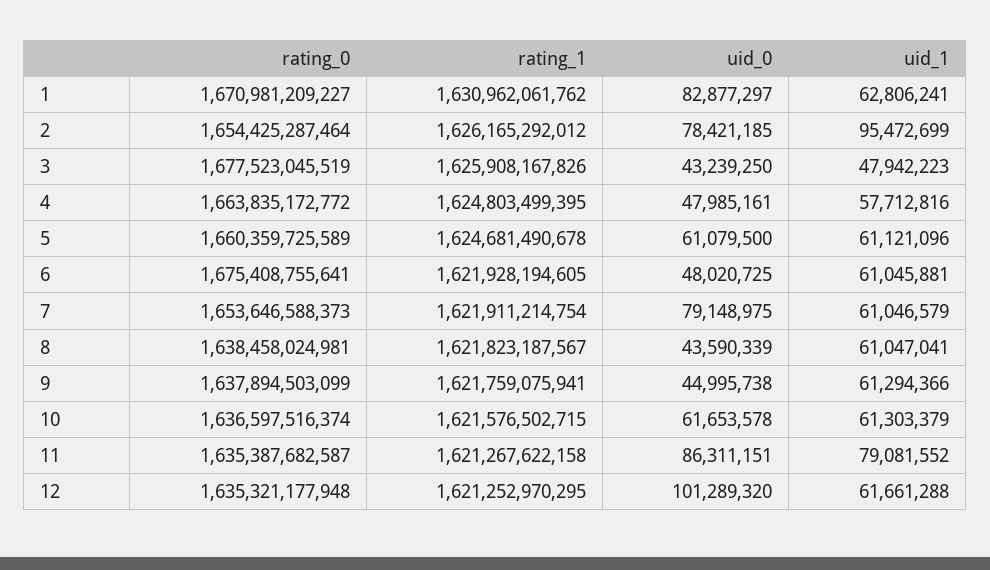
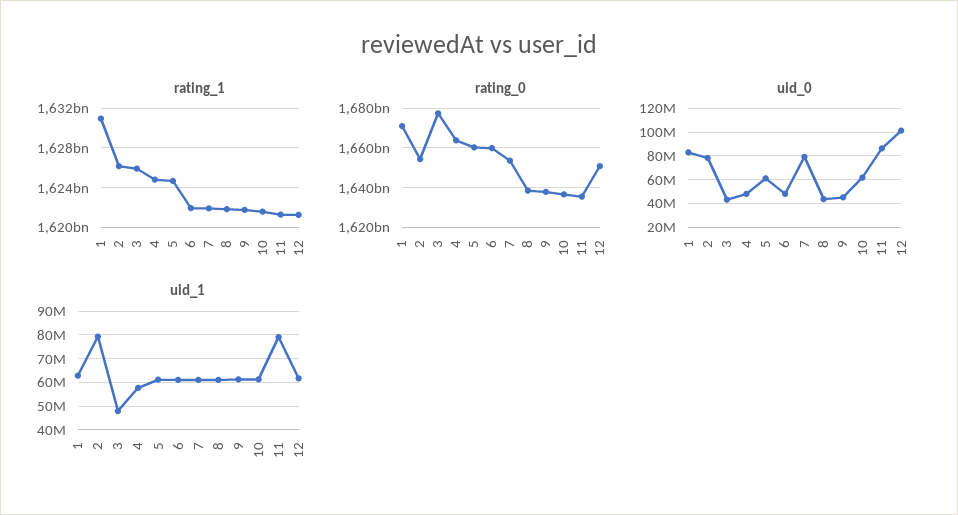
  {
    "rating_0": {
      "1": 1670981209227,
      "2": 1654425287464,
      "3": 1677523045519,
      "4": 1663835172772,
      "5": 1660359725589,
-     "6": 1675408755641,
+     "6": 1660000000000,
      "7": 1653646588373,
      "8": 1638458024981,
      "9": 1637894503099,
      "10": 1636597516374,
      "11": 1635387682587,
-     "12": 1635321177948
+     "12": 1650000000000
    },
    "rating_1": {
      "1": 1630962061762,
      "2": 1626165292012,
      "3": 1625908167826,
      "4": 1624803499395,
      "5": 1624681490678,
      "6": 1621928194605,
      "7": 1621911214754,
      "8": 1621823187567,
      "9": 1621759075941,
      "10": 1621576502715,
      "11": 1621267622158,
      "12": 1621252970295
    },
    "uid_0": {
      "1": 82877297,
      "2": 78421185,
      "3": 43239250,
      "4": 47985161,
      "5": 61079500,
      "6": 48020725,
      "7": 79148975,
      "8": 43590339,
      "9": 44995738,
      "10": 61653578,
      "11": 86311151,
      "12": 101289320
    },
    "uid_1": {
      "1": 62806241,
-     "2": 95472699,
+     "2": 80000000,
      "3": 47942223,
      "4": 57712816,
      "5": 61121096,
      "6": 61045881,
      "7": 61046579,
      "8": 61047041,
      "9": 61294366,
      "10": 61303379,
      "11": 79081552,
      "12": 61661288
    }
  }

